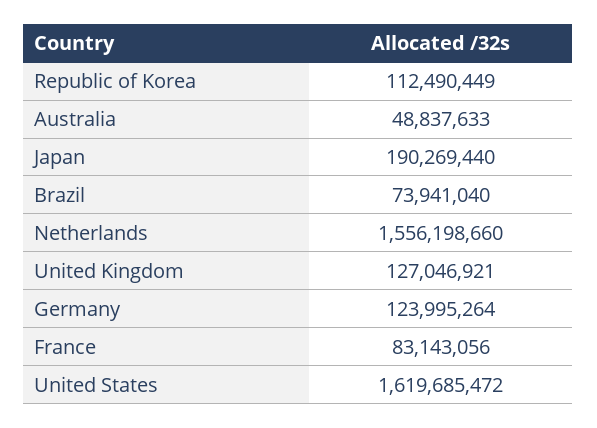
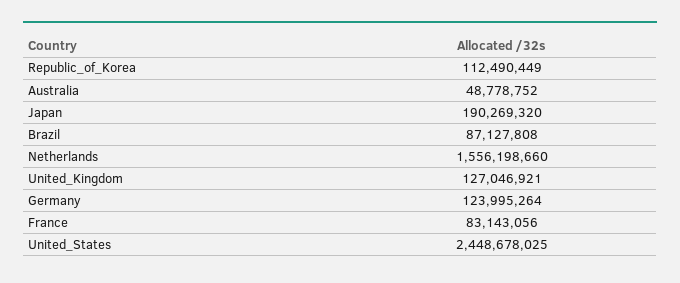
  {
    "Republic of Korea": 112490449,
-   "Australia": 48837633,
+   "Australia": 48778752,
-   "Japan": 190269440,
+   "Japan": 190269320,
-   "Brazil": 73941040,
+   "Brazil": 87127808,
    "Netherlands": 1556198660,
    "United Kingdom": 127046921,
    "Germany": 123995264,
    "France": 83143056,
-   "United States": 1619685472
+   "United States": 2448678025
  }

